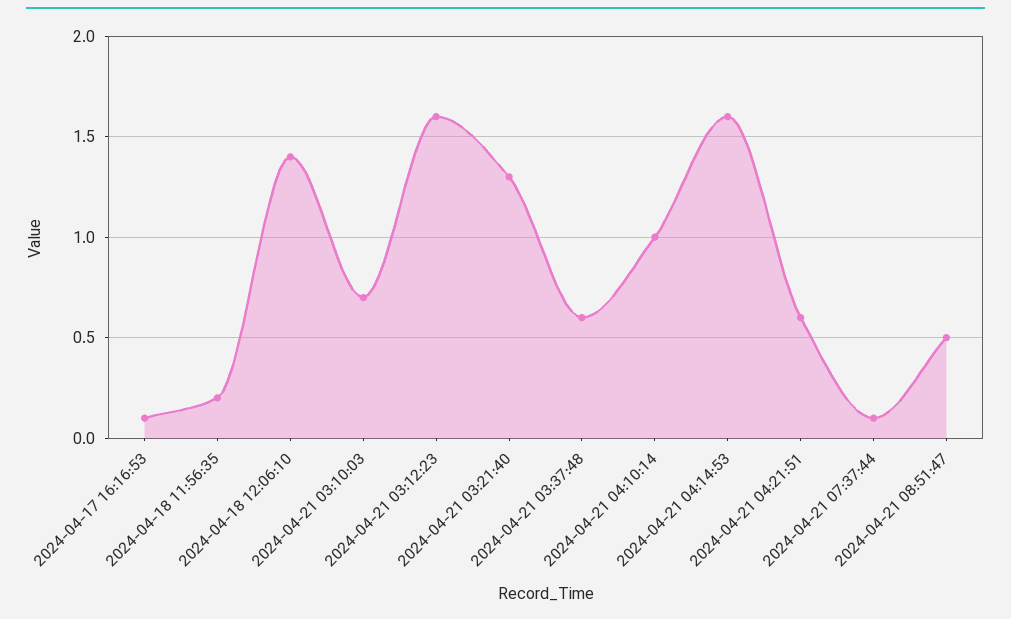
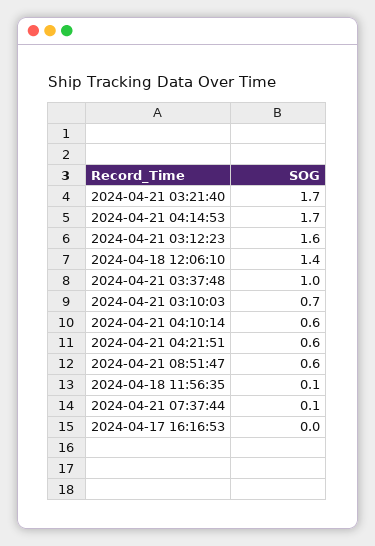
  {
-   "2024-04-17 16:16:53": 0.1,
+   "2024-04-17 16:16:53": 0,
-   "2024-04-18 11:56:35": 0.2,
+   "2024-04-18 11:56:35": 0.1,
    "2024-04-18 12:06:10": 1.4,
    "2024-04-21 03:10:03": 0.7,
    "2024-04-21 03:12:23": 1.6,
-   "2024-04-21 03:21:40": 1.3,
+   "2024-04-21 03:21:40": 1.7,
-   "2024-04-21 03:37:48": 0.6,
+   "2024-04-21 03:37:48": 1,
-   "2024-04-21 04:10:14": 1,
+   "2024-04-21 04:10:14": 0.6,
-   "2024-04-21 04:14:53": 1.6,
+   "2024-04-21 04:14:53": 1.7,
    "2024-04-21 04:21:51": 0.6,
    "2024-04-21 07:37:44": 0.1,
-   "2024-04-21 08:51:47": 0.5
+   "2024-04-21 08:51:47": 0.6
  }

